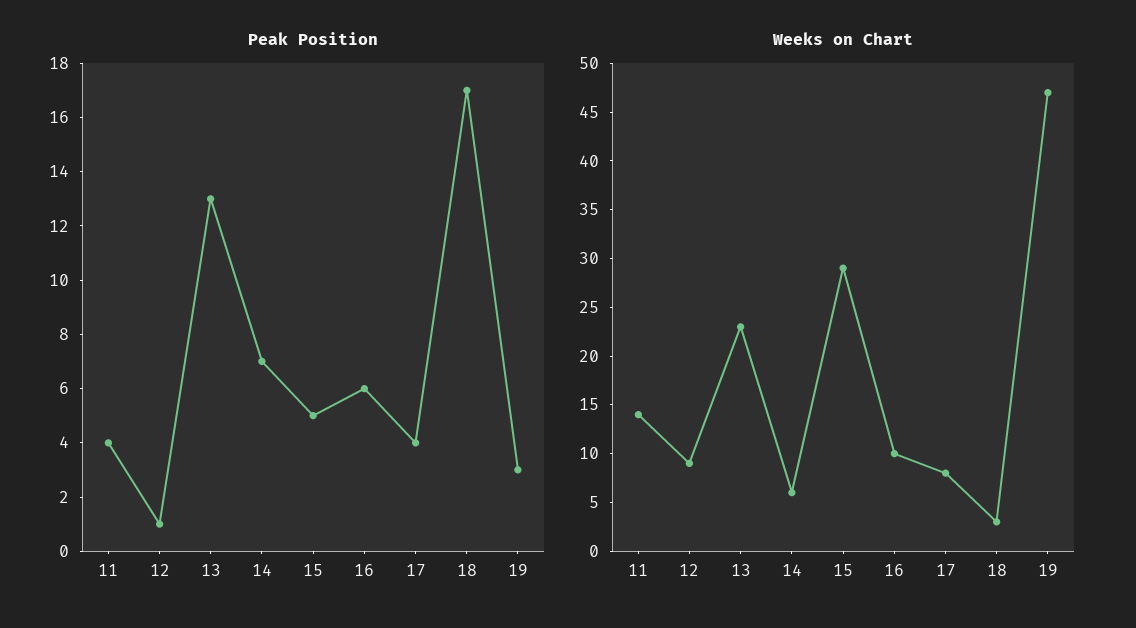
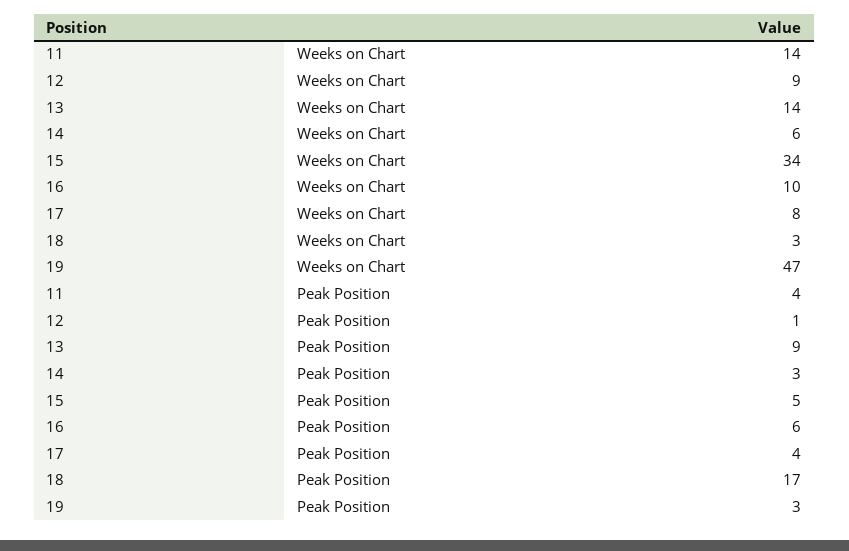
  {
    "Peak Position": {
      "11": 4,
      "12": 1,
-     "13": 13,
+     "13": 9,
-     "14": 7,
+     "14": 3,
      "15": 5,
      "16": 6,
      "17": 4,
      "18": 17,
      "19": 3
    },
    "Weeks on Chart": {
      "11": 14,
      "12": 9,
-     "13": 23,
+     "13": 14,
      "14": 6,
-     "15": 29,
+     "15": 34,
      "16": 10,
      "17": 8,
      "18": 3,
      "19": 47
    }
  }

